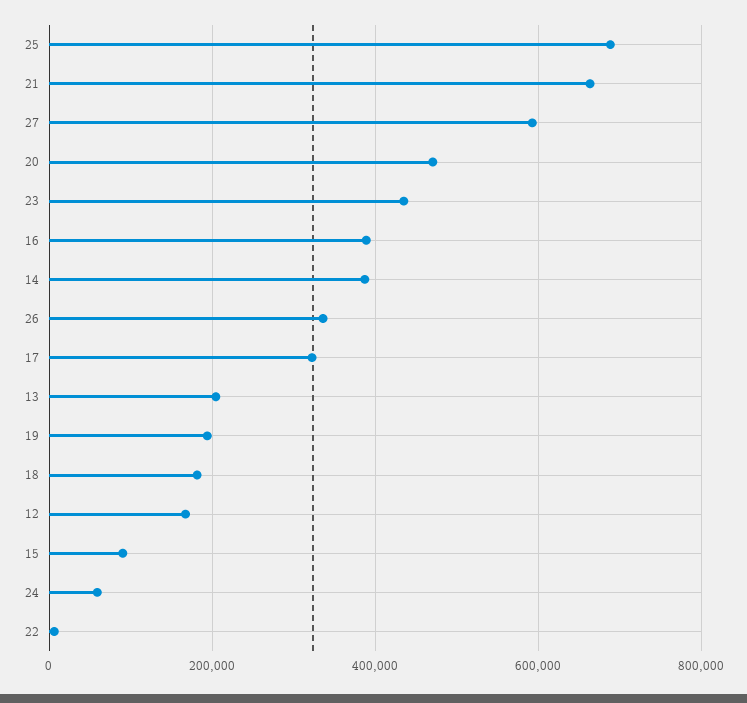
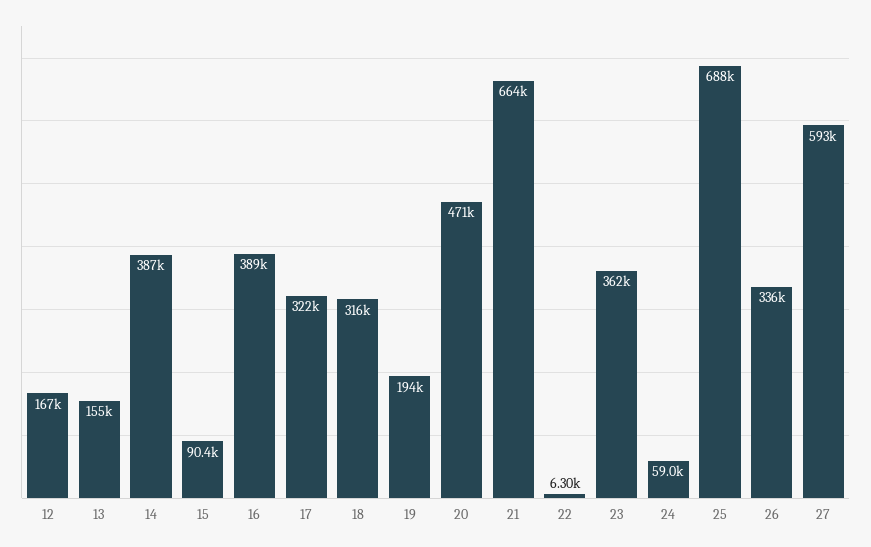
  {
    "25": 688000,
    "21": 664000,
    "27": 593000,
    "20": 471000,
-   "23": 440000,
+   "23": 362000,
    "16": 389000,
    "14": 387000,
    "26": 336000,
    "17": 322000,
-   "13": 200000,
+   "13": 155000,
    "19": 194000,
-   "18": 180000,
+   "18": 316000,
    "12": 167000,
    "15": 90400,
    "24": 59000,
    "22": 6300
  }

